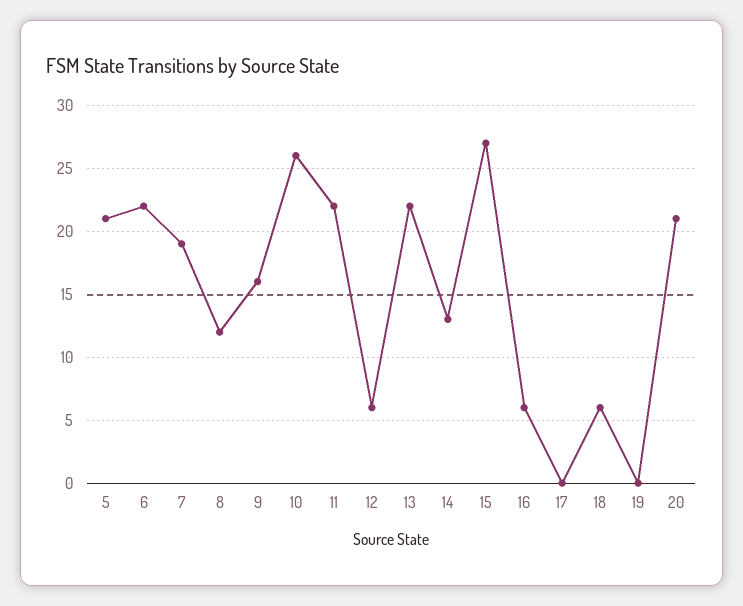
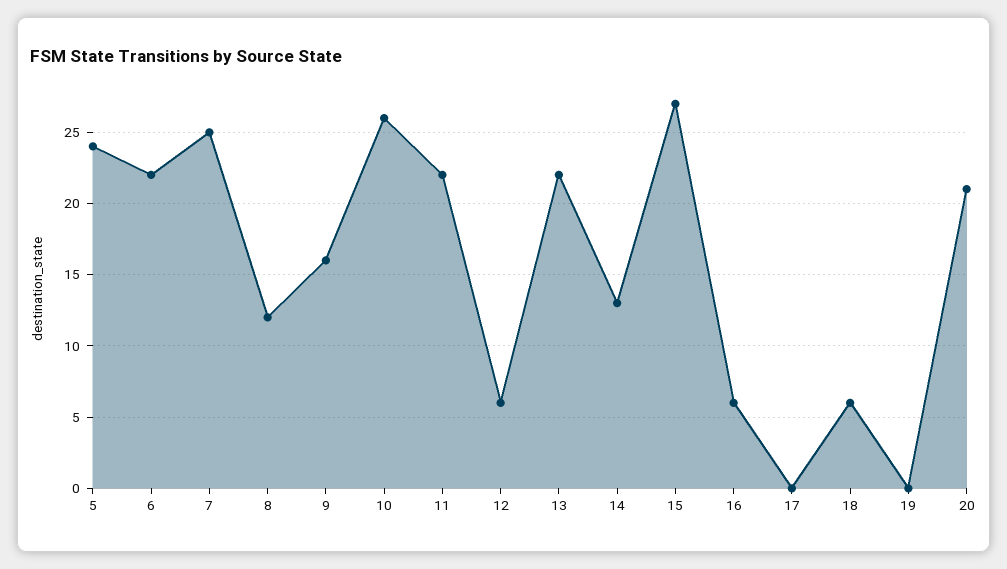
  {
-   "5": 21,
+   "5": 24,
    "6": 22,
-   "7": 19,
+   "7": 25,
    "8": 12,
    "9": 16,
    "10": 26,
    "11": 22,
    "12": 6,
    "13": 22,
    "14": 13,
    "15": 27,
    "16": 6,
    "17": 0,
    "18": 6,
    "19": 0,
    "20": 21
  }

